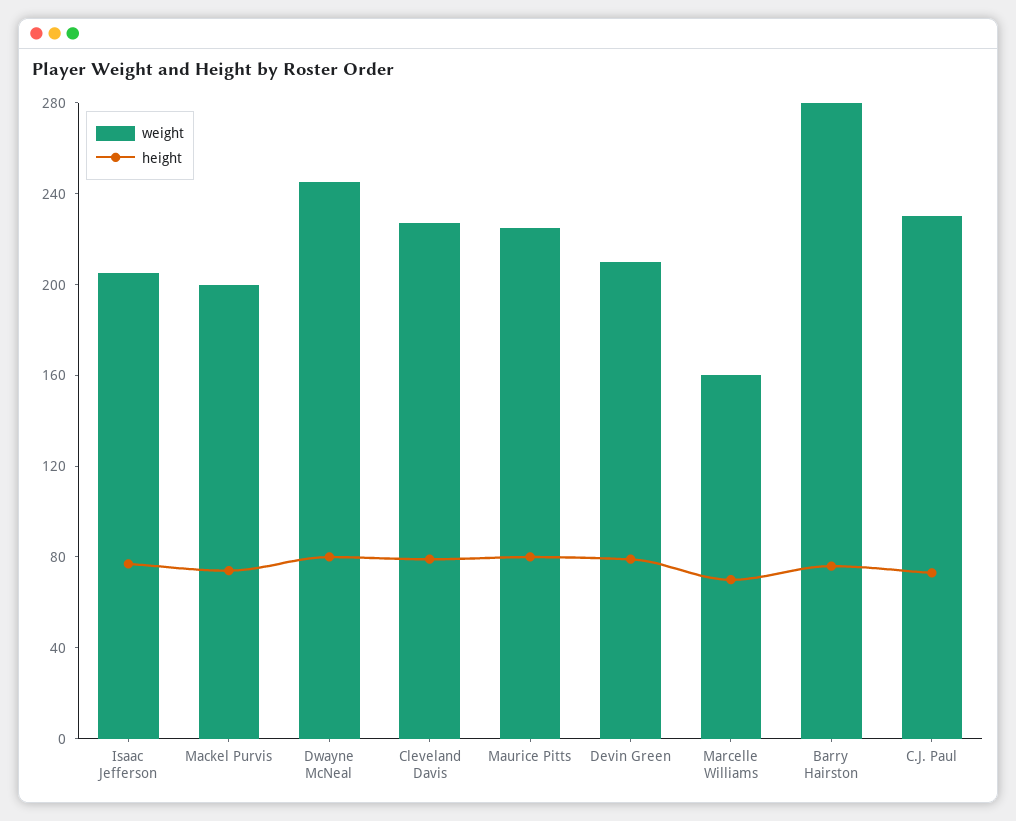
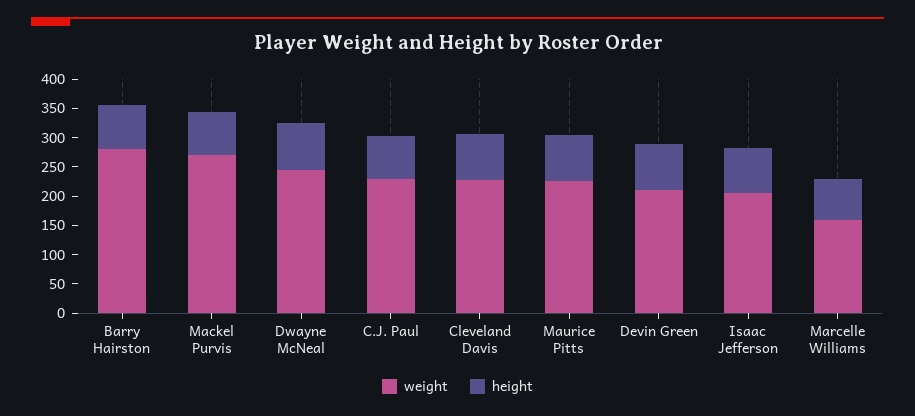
  {
    "weight": {
      "Isaac Jefferson": 210,
-     "Mackel Purvis": 200,
+     "Mackel Purvis": 275,
      "Dwayne McNeal": 250,
      "Cleveland Davis": 230,
      "Maurice Pitts": 230,
      "Devin Green": 210,
      "Marcelle Williams": 160,
      "Barry Hairston": 280,
      "C.J. Paul": 230
    },
    "height": {
      "Isaac Jefferson": 80,
      "Mackel Purvis": 70,
      "Dwayne McNeal": 80,
      "Cleveland Davis": 80,
      "Maurice Pitts": 80,
      "Devin Green": 80,
      "Marcelle Williams": 70,
      "Barry Hairston": 80,
      "C.J. Paul": 70
    }
  }

